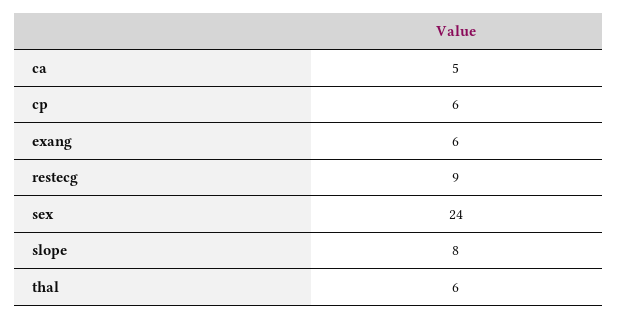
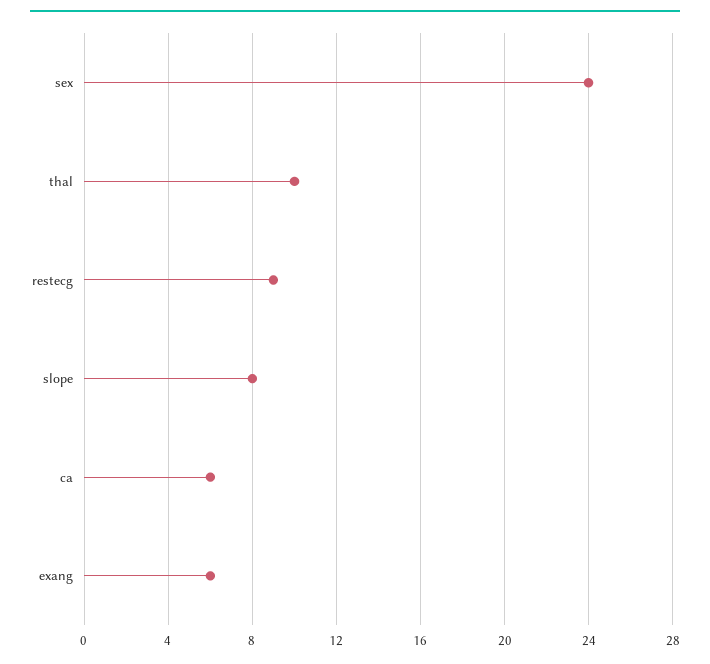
  {
-   "ca": 5,
+   "ca": 6,
-   "cp": 6,
    "exang": 6,
    "restecg": 9,
    "sex": 24,
    "slope": 8,
-   "thal": 6
+   "thal": 10
  }

